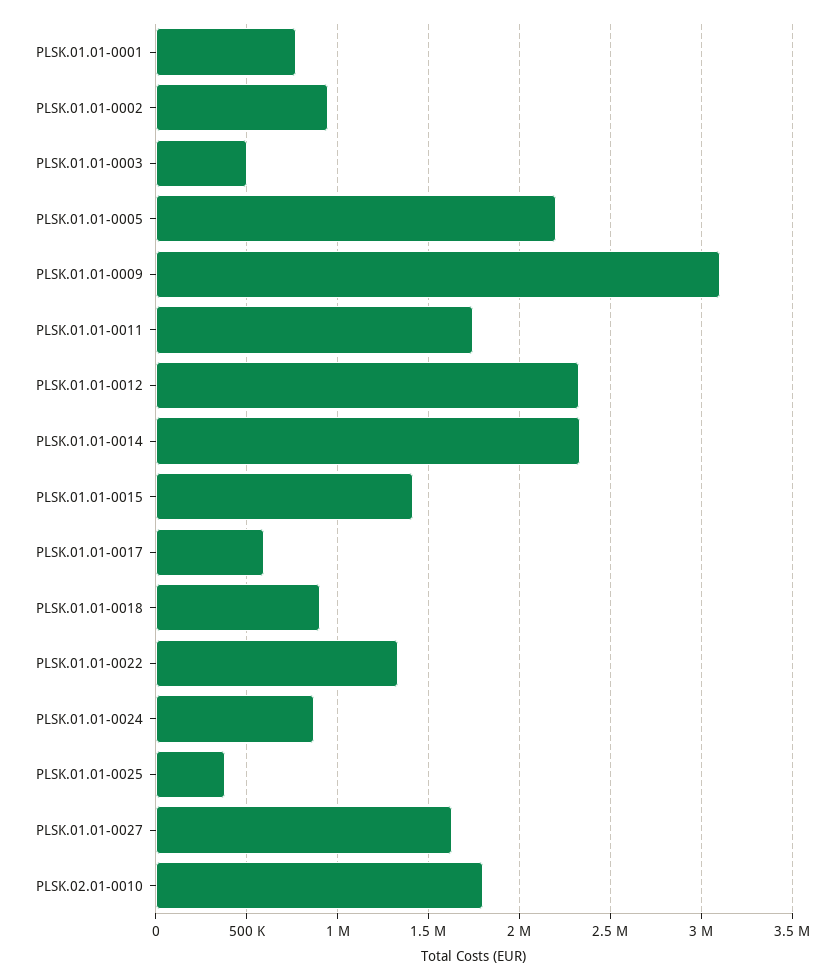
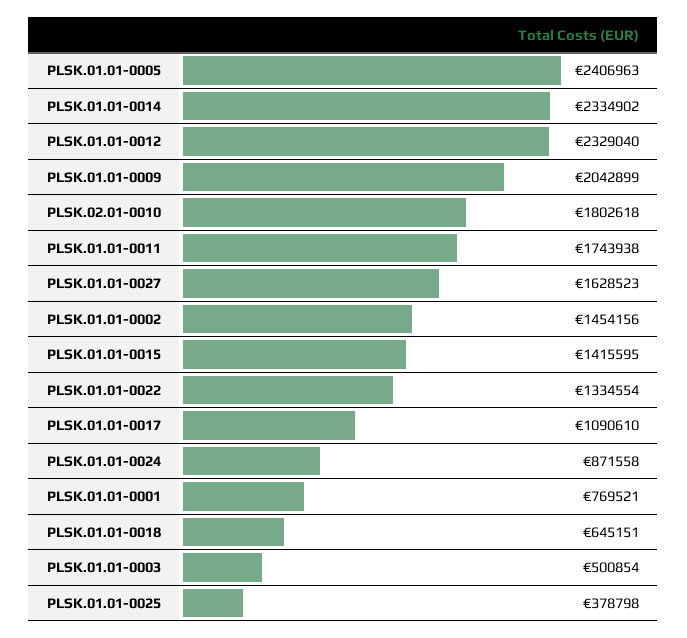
  {
    "PLSK.01.01-0001": 769521,
-   "PLSK.01.01-0002": 950000,
+   "PLSK.01.01-0002": 1454156,
    "PLSK.01.01-0003": 500854,
-   "PLSK.01.01-0005": 2200000,
+   "PLSK.01.01-0005": 2406963,
-   "PLSK.01.01-0009": 3100000,
+   "PLSK.01.01-0009": 2042899,
    "PLSK.01.01-0011": 1743938,
    "PLSK.01.01-0012": 2329040,
    "PLSK.01.01-0014": 2334902,
    "PLSK.01.01-0015": 1415595,
-   "PLSK.01.01-0017": 600000,
+   "PLSK.01.01-0017": 1090610,
-   "PLSK.01.01-0018": 900000,
+   "PLSK.01.01-0018": 645151,
    "PLSK.01.01-0022": 1334554,
    "PLSK.01.01-0024": 871558,
    "PLSK.01.01-0025": 378798,
    "PLSK.01.01-0027": 1628523,
    "PLSK.02.01-0010": 1802618
  }

